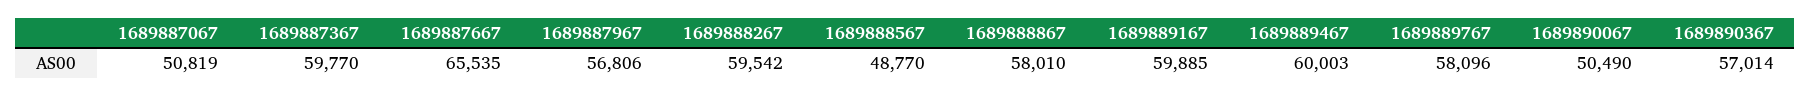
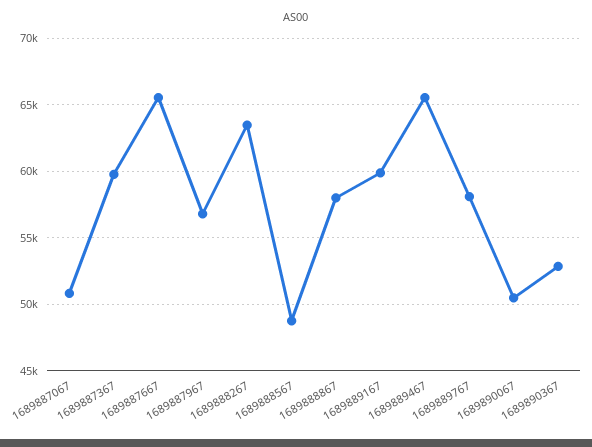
  {
    "1689887067": 50819,
    "1689887367": 59770,
    "1689887667": 65535,
    "1689887967": 56806,
-   "1689888267": 59542,
+   "1689888267": 63500,
    "1689888567": 48770,
    "1689888867": 58010,
    "1689889167": 59885,
-   "1689889467": 60003,
+   "1689889467": 65500,
    "1689889767": 58096,
    "1689890067": 50490,
-   "1689890367": 57014
+   "1689890367": 53000
  }

